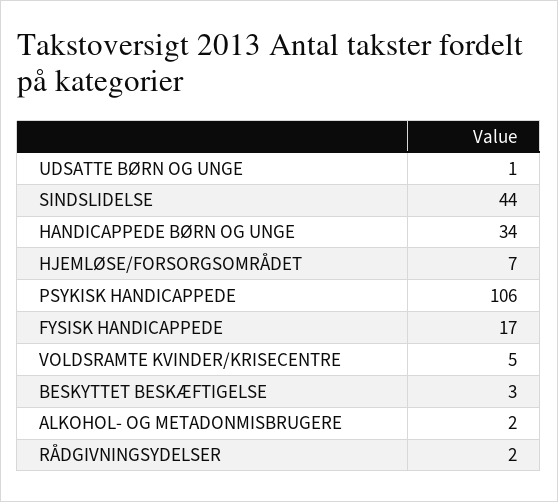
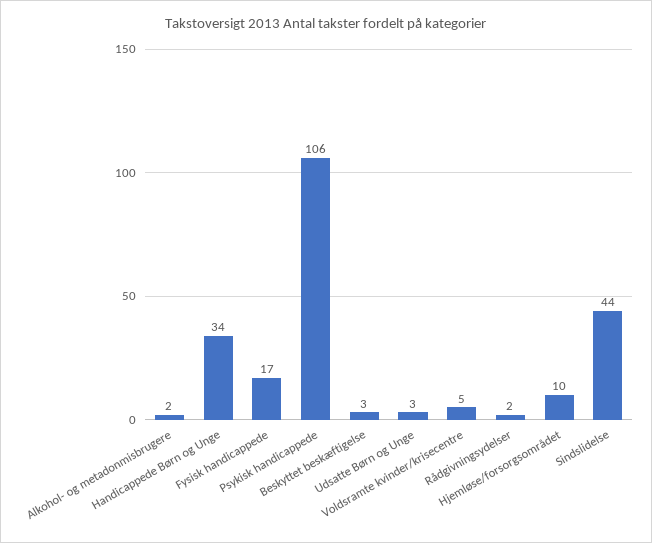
  {
-   "UDSATTE BØRN OG UNGE": 1,
+   "UDSATTE BØRN OG UNGE": 3,
    "SINDSLIDELSE": 44,
    "HANDICAPPEDE BØRN OG UNGE": 34,
-   "HJEMLØSE/FORSORGSOMRÅDET": 7,
+   "HJEMLØSE/FORSORGSOMRÅDET": 10,
    "PSYKISK HANDICAPPEDE": 106,
    "FYSISK HANDICAPPEDE": 17,
    "VOLDSRAMTE KVINDER/KRISECENTRE": 5,
    "BESKYTTET BESKÆFTIGELSE": 3,
    "ALKOHOL- OG METADONMISBRUGERE": 2,
    "RÅDGIVNINGSYDELSER": 2
  }

